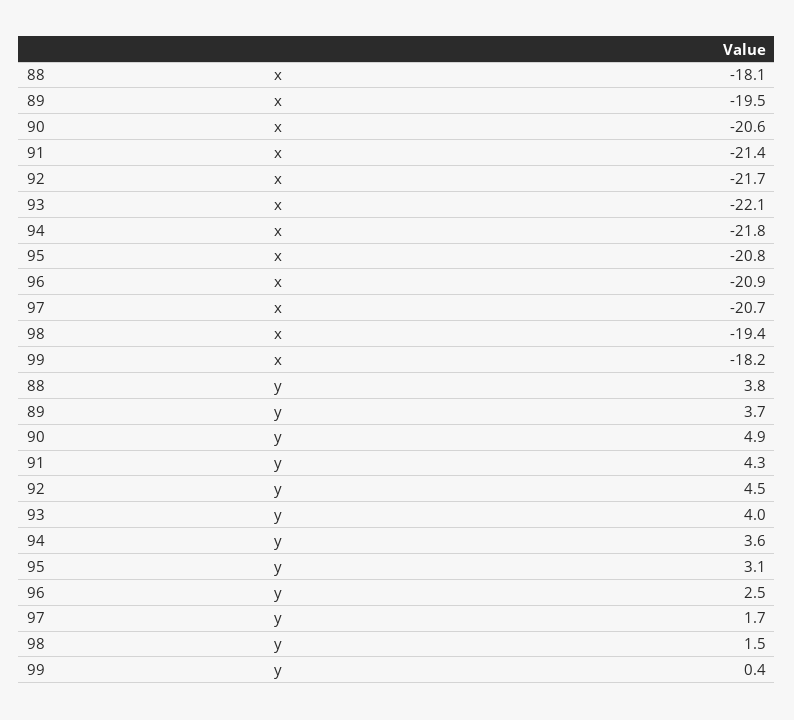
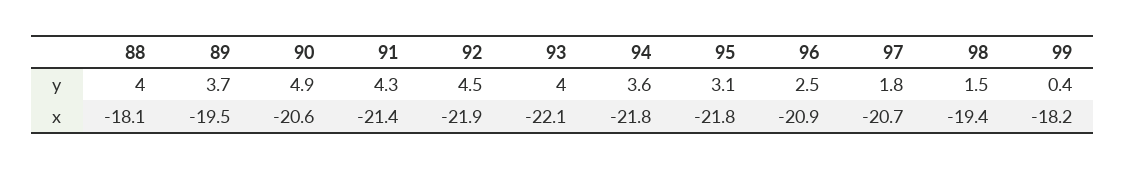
  {
    "88": {
      "x": -18.1,
-     "y": 3.8
+     "y": 4
    },
    "89": {
      "x": -19.5,
      "y": 3.7
    },
    "90": {
      "x": -20.6,
      "y": 4.9
    },
    "91": {
      "x": -21.4,
      "y": 4.3
    },
    "92": {
-     "x": -21.7,
+     "x": -21.9,
      "y": 4.5
    },
    "93": {
      "x": -22.1,
      "y": 4
    },
    "94": {
      "x": -21.8,
      "y": 3.6
    },
    "95": {
-     "x": -20.8,
+     "x": -21.8,
      "y": 3.1
    },
    "96": {
      "x": -20.9,
      "y": 2.5
    },
    "97": {
      "x": -20.7,
-     "y": 1.7
+     "y": 1.8
    },
    "98": {
      "x": -19.4,
      "y": 1.5
    },
    "99": {
      "x": -18.2,
      "y": 0.4
    }
  }

